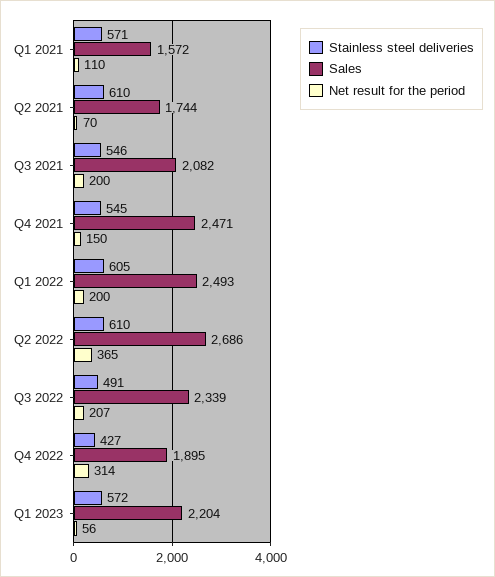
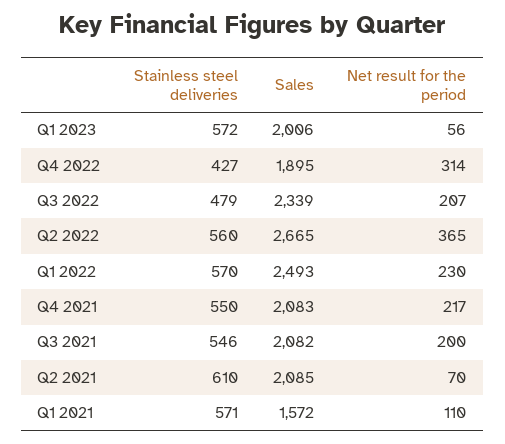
  {
    "Stainless steel deliveries": {
      "Q1 2021": 571,
      "Q2 2021": 610,
      "Q3 2021": 546,
-     "Q4 2021": 545,
+     "Q4 2021": 550,
-     "Q1 2022": 605,
+     "Q1 2022": 570,
-     "Q2 2022": 610,
+     "Q2 2022": 560,
-     "Q3 2022": 491,
+     "Q3 2022": 479,
      "Q4 2022": 427,
      "Q1 2023": 572
    },
    "Sales": {
      "Q1 2021": 1572,
-     "Q2 2021": 1744,
+     "Q2 2021": 2085,
      "Q3 2021": 2082,
-     "Q4 2021": 2471,
+     "Q4 2021": 2083,
      "Q1 2022": 2493,
-     "Q2 2022": 2686,
+     "Q2 2022": 2665,
      "Q3 2022": 2339,
      "Q4 2022": 1895,
-     "Q1 2023": 2204
+     "Q1 2023": 2006
    },
    "Net result for the period": {
      "Q1 2021": 110,
      "Q2 2021": 70,
      "Q3 2021": 200,
-     "Q4 2021": 150,
+     "Q4 2021": 217,
-     "Q1 2022": 200,
+     "Q1 2022": 230,
      "Q2 2022": 365,
      "Q3 2022": 207,
      "Q4 2022": 314,
      "Q1 2023": 56
    }
  }

